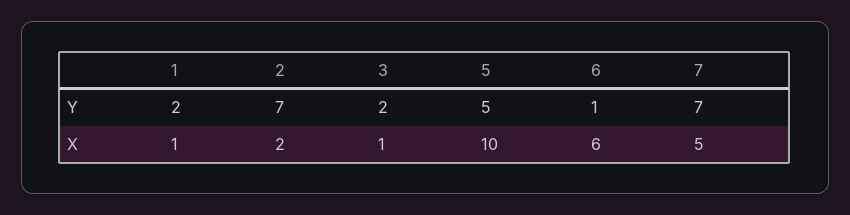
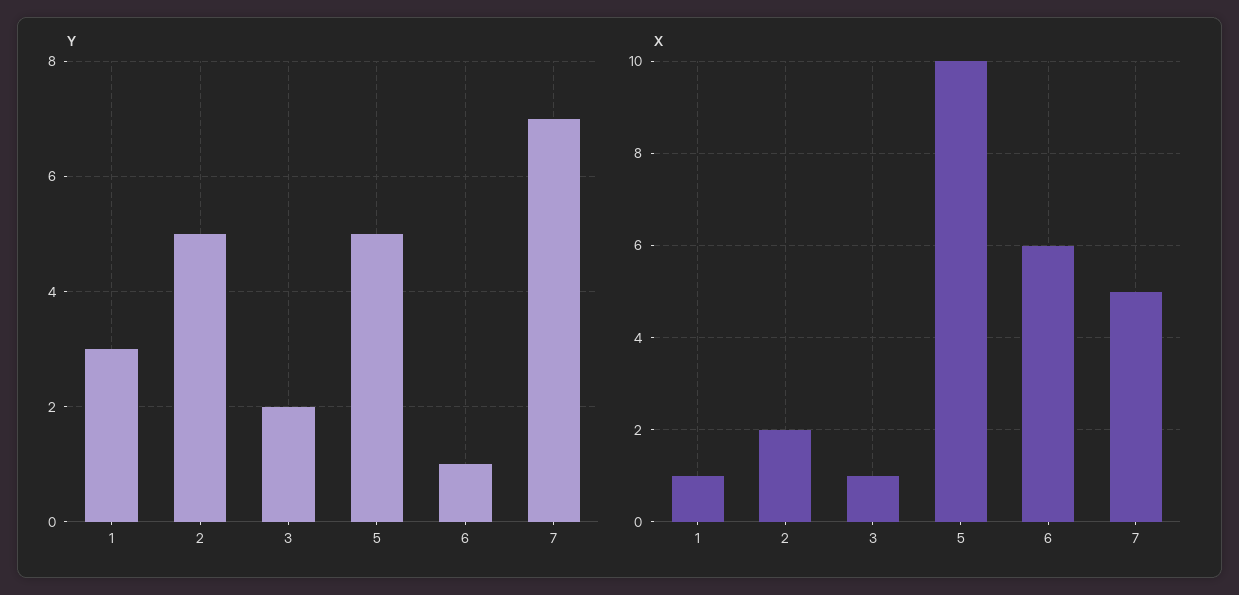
  {
    "Y": {
-     "1": 2,
+     "1": 3,
-     "2": 7,
+     "2": 5,
      "3": 2,
      "5": 5,
      "6": 1,
      "7": 7
    },
    "X": {
      "1": 1,
      "2": 2,
      "3": 1,
      "5": 10,
      "6": 6,
      "7": 5
    }
  }

